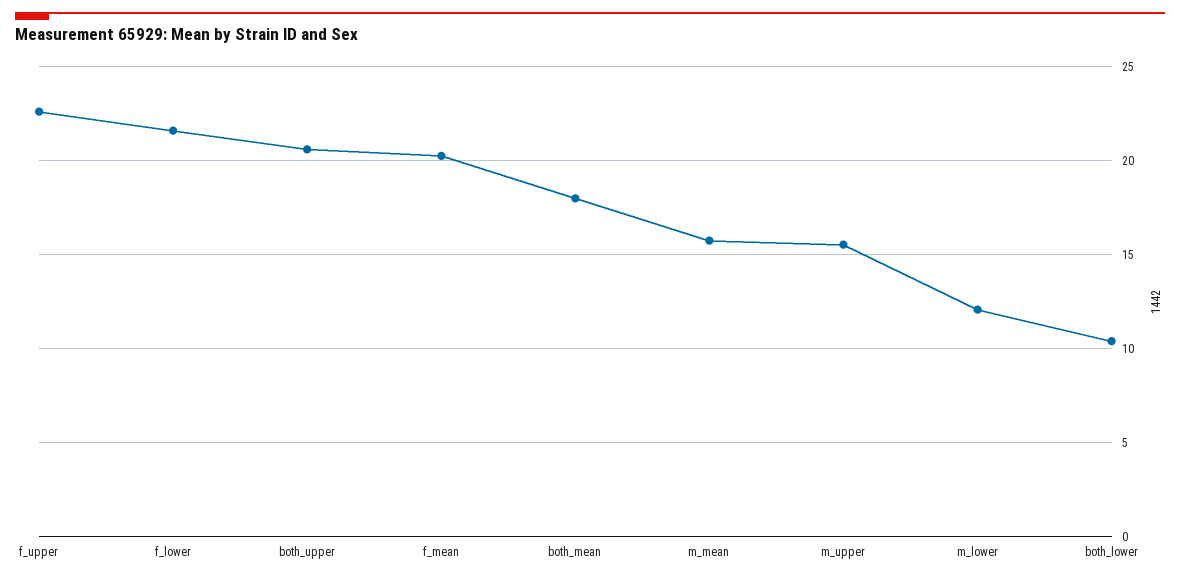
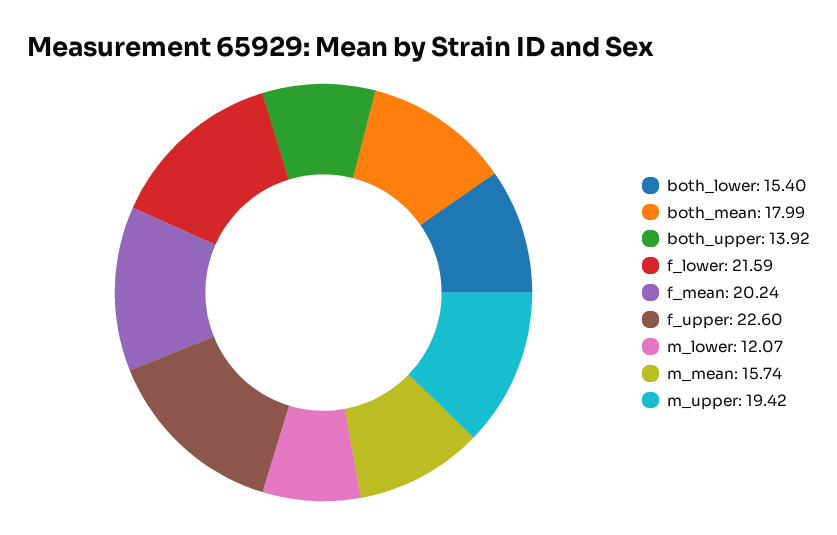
  {
    "f_upper": 22.6,
    "f_lower": 21.59,
-   "both_upper": 20.5,
+   "both_upper": 13.92,
    "f_mean": 20.24,
    "both_mean": 17.99,
    "m_mean": 15.74,
-   "m_upper": 15.5,
+   "m_upper": 19.42,
    "m_lower": 12.07,
-   "both_lower": 10.5
+   "both_lower": 15.4
  }

